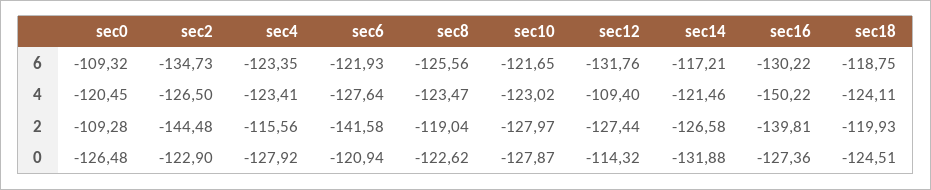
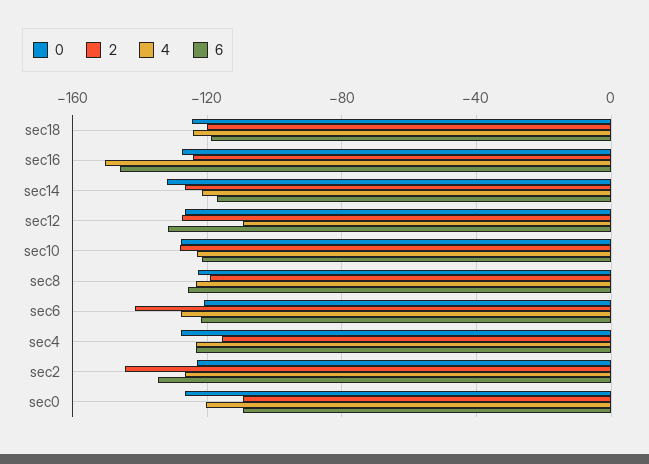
  {
    "6": {
      "sec0": -109.32,
      "sec2": -134.73,
      "sec4": -123.35,
      "sec6": -121.93,
      "sec8": -125.56,
      "sec10": -121.65,
      "sec12": -131.76,
      "sec14": -117.21,
-     "sec16": -130.22,
+     "sec16": -145,
      "sec18": -118.75
    },
    "4": {
      "sec0": -120.45,
      "sec2": -126.5,
      "sec4": -123.41,
      "sec6": -127.64,
      "sec8": -123.47,
      "sec10": -123.02,
      "sec12": -109.4,
      "sec14": -121.46,
      "sec16": -150.22,
      "sec18": -124.11
    },
    "2": {
      "sec0": -109.28,
      "sec2": -144.48,
      "sec4": -115.56,
      "sec6": -141.58,
      "sec8": -119.04,
      "sec10": -127.97,
      "sec12": -127.44,
      "sec14": -126.58,
-     "sec16": -139.81,
+     "sec16": -125,
      "sec18": -119.93
    },
    "0": {
      "sec0": -126.48,
      "sec2": -122.9,
      "sec4": -127.92,
      "sec6": -120.94,
      "sec8": -122.62,
      "sec10": -127.87,
-     "sec12": -114.32,
+     "sec12": -125,
      "sec14": -131.88,
      "sec16": -127.36,
      "sec18": -124.51
    }
  }

